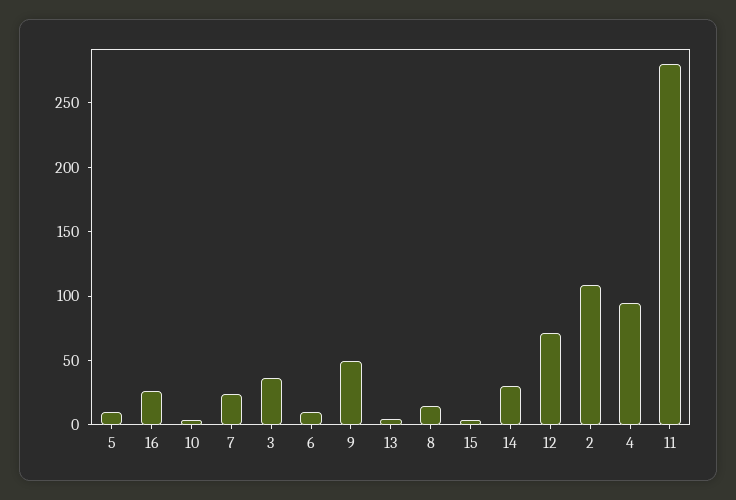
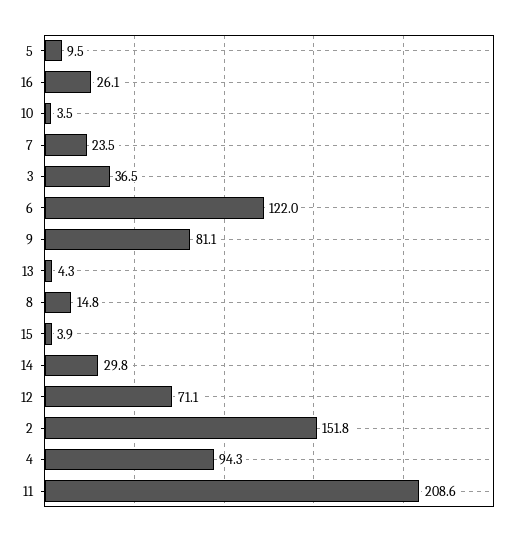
  {
    "5": 9.5,
    "16": 26.1,
    "10": 3.5,
    "7": 23.5,
    "3": 36.5,
-   "6": 10,
+   "6": 122,
-   "9": 50,
+   "9": 81.1,
    "13": 4.3,
    "8": 14.8,
    "15": 3.9,
    "14": 29.8,
    "12": 71.1,
-   "2": 110,
+   "2": 151.8,
    "4": 94.3,
-   "11": 280
+   "11": 208.6
  }

